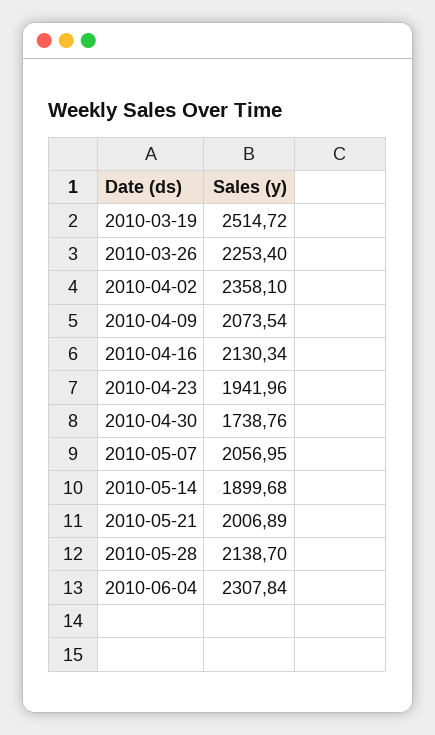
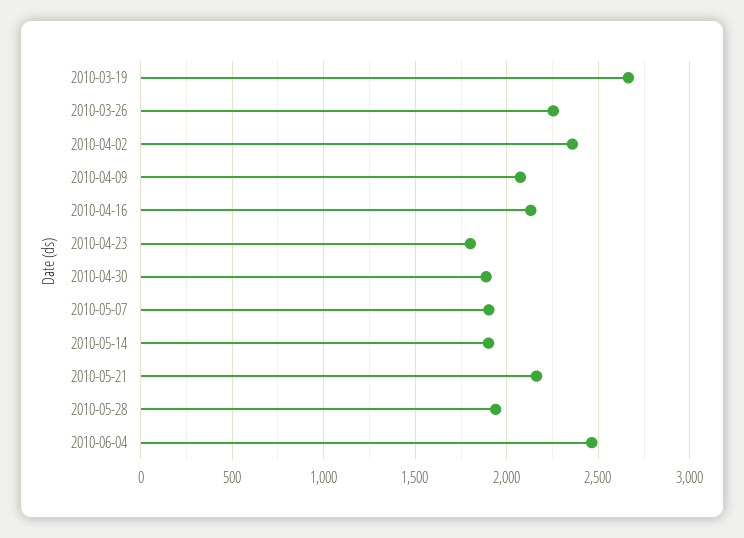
  {
-   "2010-03-19": 2514.72,
+   "2010-03-19": 2650,
    "2010-03-26": 2253.4,
    "2010-04-02": 2358.1,
    "2010-04-09": 2073.54,
    "2010-04-16": 2130.34,
-   "2010-04-23": 1941.96,
+   "2010-04-23": 1800,
-   "2010-04-30": 1738.76,
+   "2010-04-30": 1900,
-   "2010-05-07": 2056.95,
+   "2010-05-07": 1900,
    "2010-05-14": 1899.68,
-   "2010-05-21": 2006.89,
+   "2010-05-21": 2150,
-   "2010-05-28": 2138.7,
+   "2010-05-28": 1950,
-   "2010-06-04": 2307.84
+   "2010-06-04": 2450
  }

